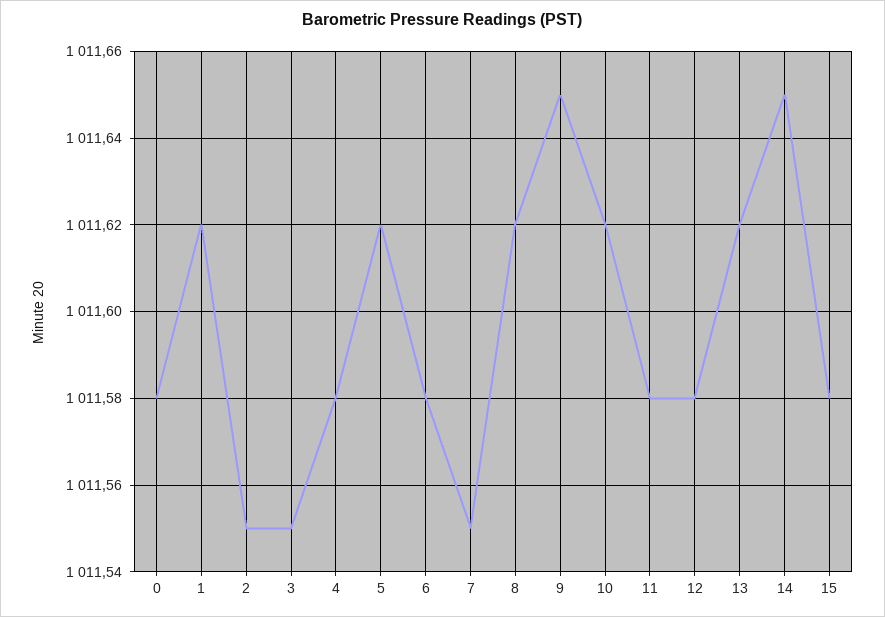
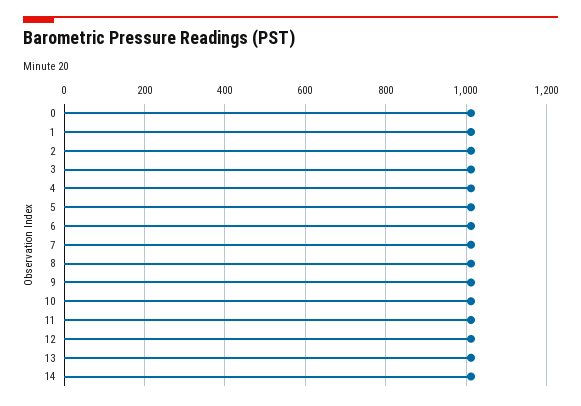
  {
    "0": 1011.58,
    "1": 1011.62,
    "2": 1011.55,
    "3": 1011.55,
    "4": 1011.58,
    "5": 1011.62,
    "6": 1011.58,
    "7": 1011.55,
    "8": 1011.62,
    "9": 1011.65,
    "10": 1011.62,
    "11": 1011.58,
    "12": 1011.58,
    "13": 1011.62,
-   "14": 1011.65,
+   "14": 1011.65
-   "15": 1011.58
  }

